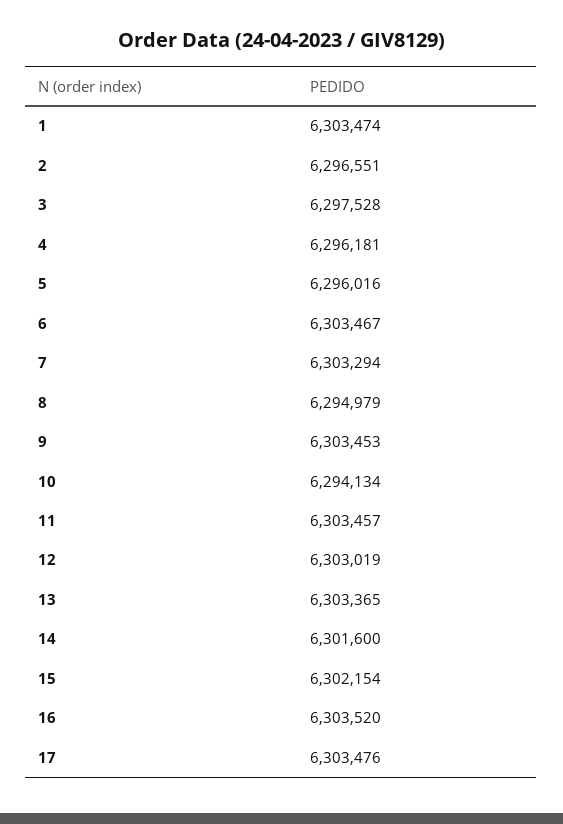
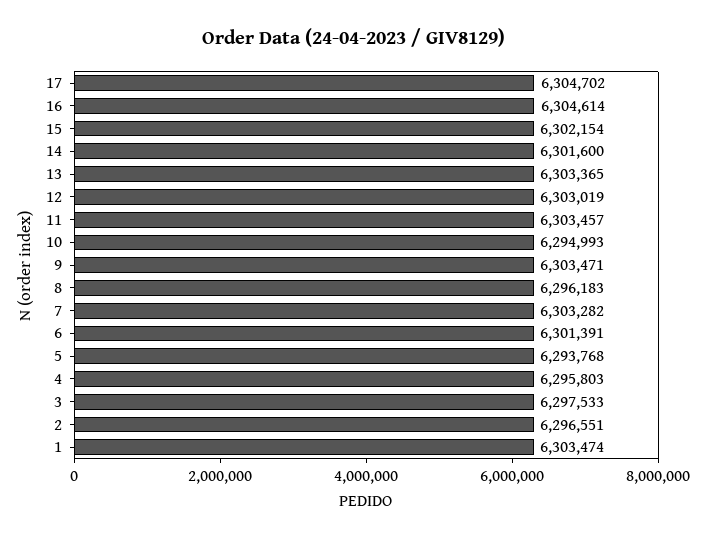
  {
    "1": 6303474,
    "2": 6296551,
-   "3": 6297528,
+   "3": 6297533,
-   "4": 6296181,
+   "4": 6295803,
-   "5": 6296016,
+   "5": 6293768,
-   "6": 6303467,
+   "6": 6301391,
-   "7": 6303294,
+   "7": 6303282,
-   "8": 6294979,
+   "8": 6296183,
-   "9": 6303453,
+   "9": 6303471,
-   "10": 6294134,
+   "10": 6294993,
    "11": 6303457,
    "12": 6303019,
    "13": 6303365,
    "14": 6301600,
    "15": 6302154,
-   "16": 6303520,
+   "16": 6304614,
-   "17": 6303476
+   "17": 6304702
  }

